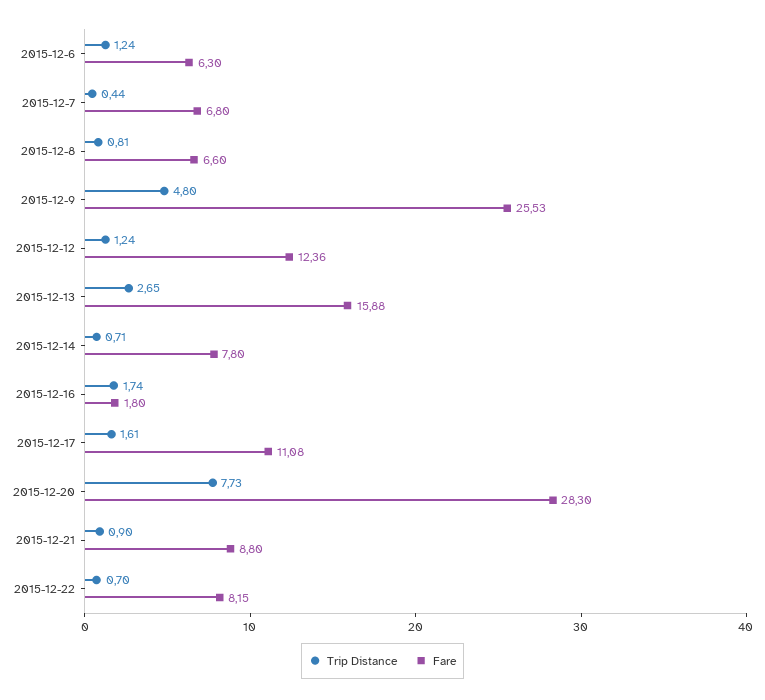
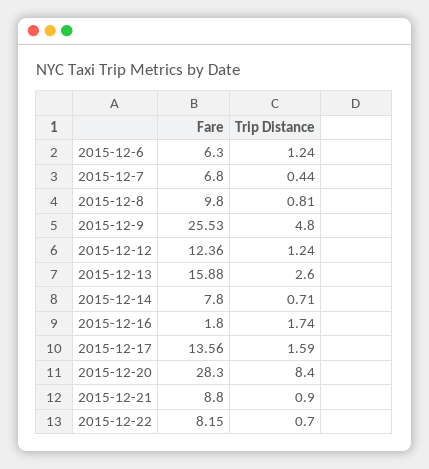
  {
    "Trip Distance": {
      "2015-12-6": 1.24,
      "2015-12-7": 0.44,
      "2015-12-8": 0.81,
      "2015-12-9": 4.8,
      "2015-12-12": 1.24,
-     "2015-12-13": 2.65,
+     "2015-12-13": 2.6,
      "2015-12-14": 0.71,
      "2015-12-16": 1.74,
-     "2015-12-17": 1.61,
+     "2015-12-17": 1.59,
-     "2015-12-20": 7.73,
+     "2015-12-20": 8.4,
      "2015-12-21": 0.9,
      "2015-12-22": 0.7
    },
    "Fare": {
      "2015-12-6": 6.3,
      "2015-12-7": 6.8,
-     "2015-12-8": 6.6,
+     "2015-12-8": 9.8,
      "2015-12-9": 25.53,
      "2015-12-12": 12.36,
      "2015-12-13": 15.88,
      "2015-12-14": 7.8,
      "2015-12-16": 1.8,
-     "2015-12-17": 11.08,
+     "2015-12-17": 13.56,
      "2015-12-20": 28.3,
      "2015-12-21": 8.8,
      "2015-12-22": 8.15
    }
  }

